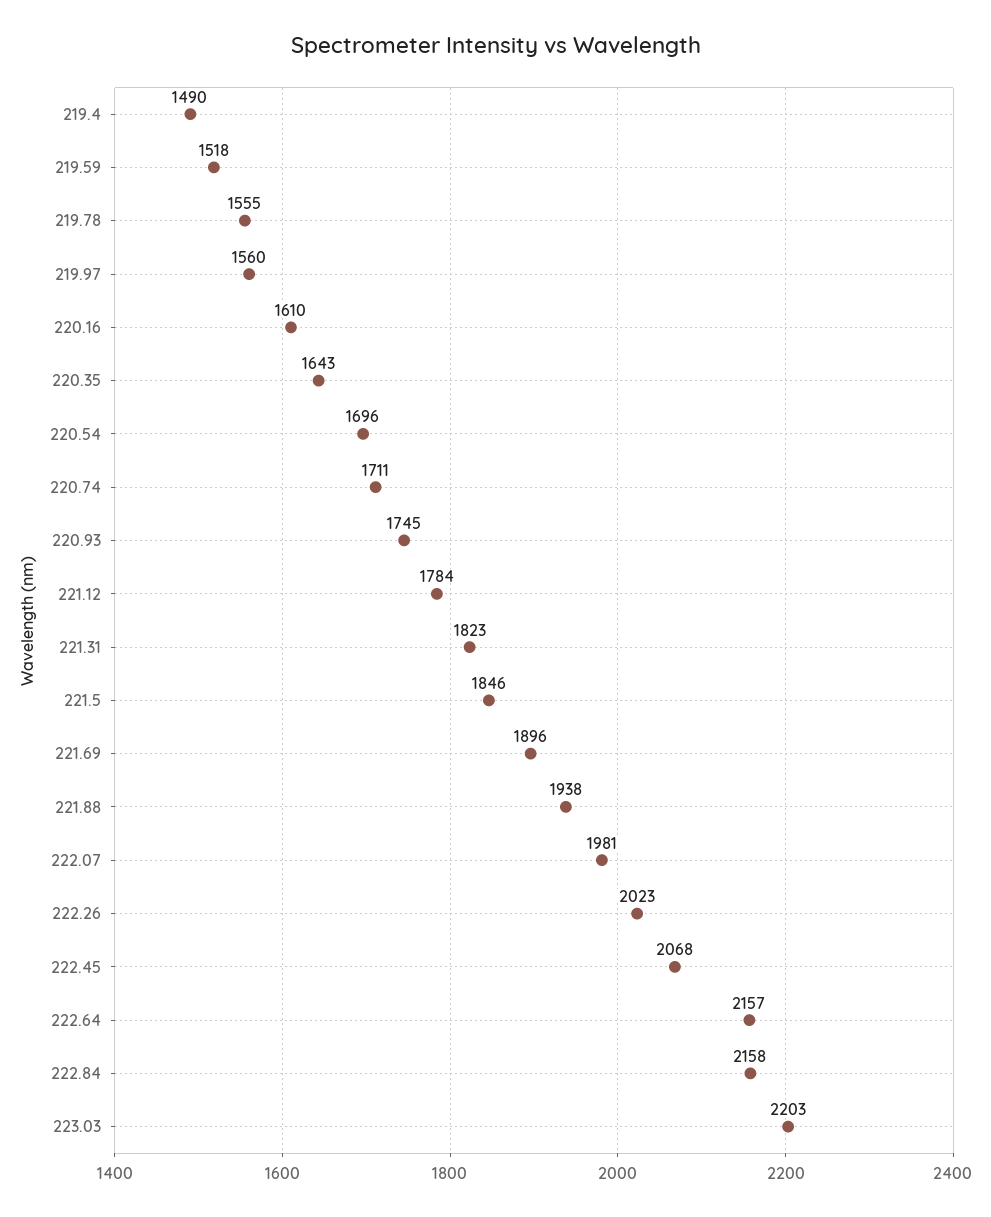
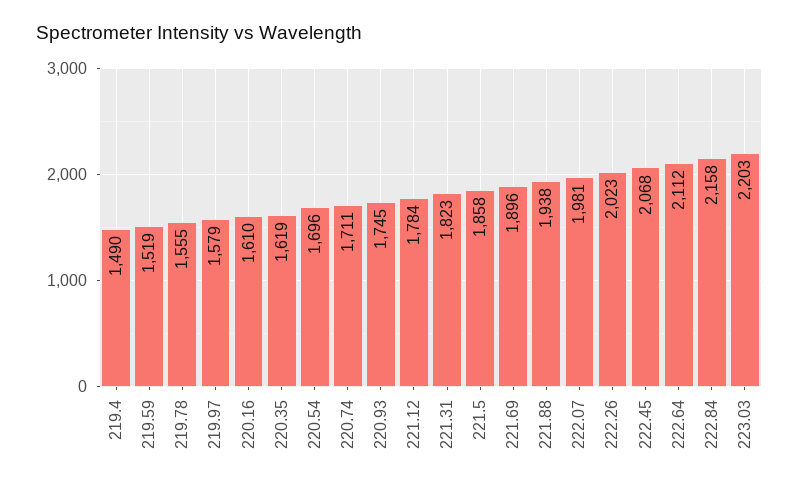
  {
    "219.4": 1490,
-   "219.59": 1518,
+   "219.59": 1519,
    "219.78": 1555,
-   "219.97": 1560,
+   "219.97": 1579,
    "220.16": 1610,
-   "220.35": 1643,
+   "220.35": 1619,
    "220.54": 1696,
    "220.74": 1711,
    "220.93": 1745,
    "221.12": 1784,
    "221.31": 1823,
-   "221.5": 1846,
+   "221.5": 1858,
    "221.69": 1896,
    "221.88": 1938,
    "222.07": 1981,
    "222.26": 2023,
    "222.45": 2068,
-   "222.64": 2157,
+   "222.64": 2112,
    "222.84": 2158,
    "223.03": 2203
  }

